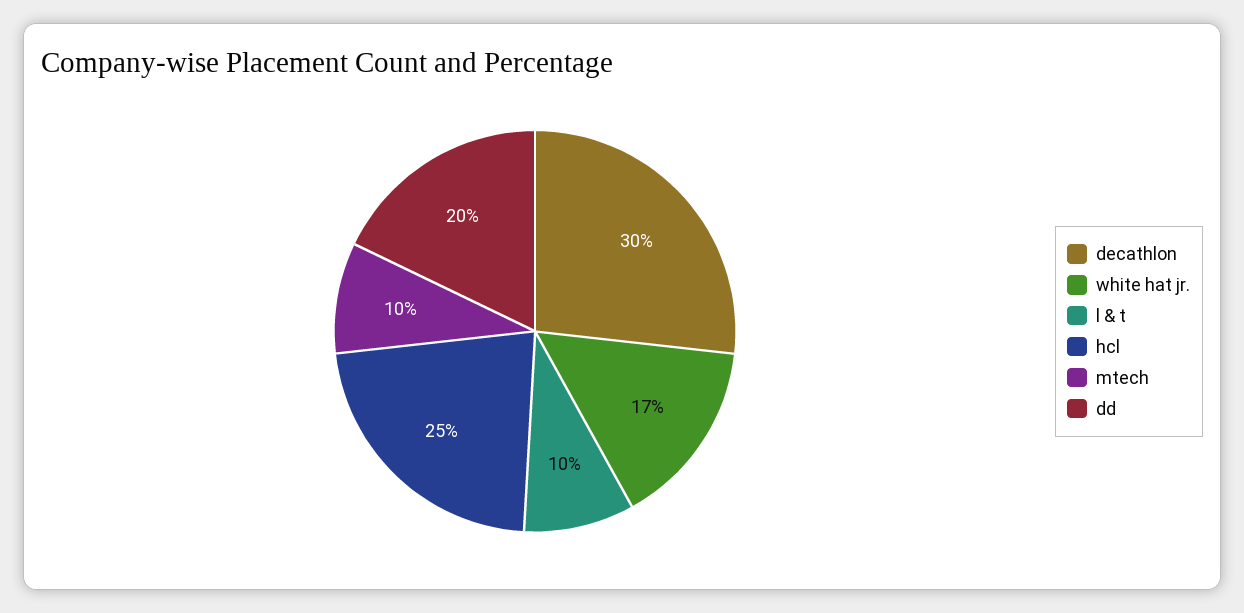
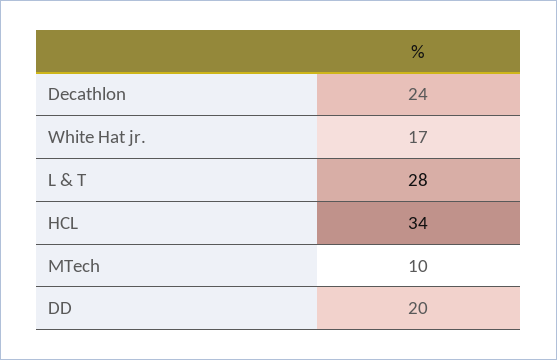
  {
-   "decathlon": 30,
+   "decathlon": 24,
    "white hat jr.": 17,
-   "l & t": 10,
+   "l & t": 28,
-   "hcl": 25,
+   "hcl": 34,
    "mtech": 10,
    "dd": 20
  }

